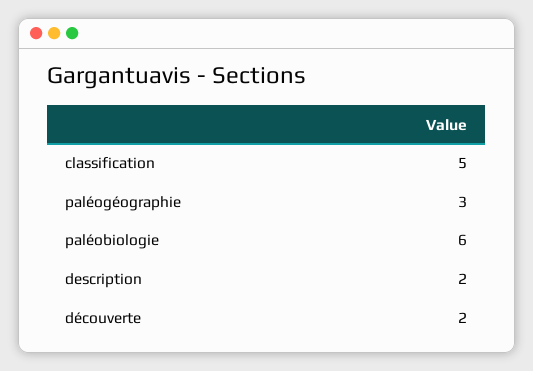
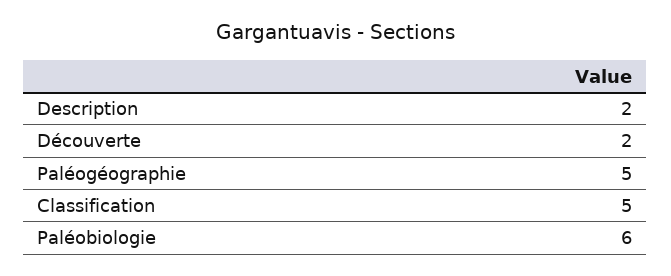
  {
    "classification": 5,
-   "paléogéographie": 3,
+   "paléogéographie": 5,
    "paléobiologie": 6,
    "description": 2,
    "découverte": 2
  }

